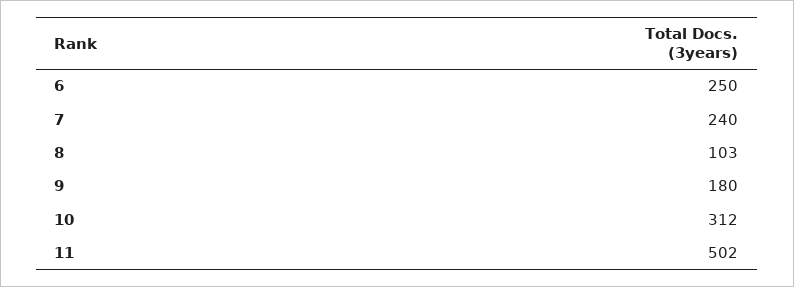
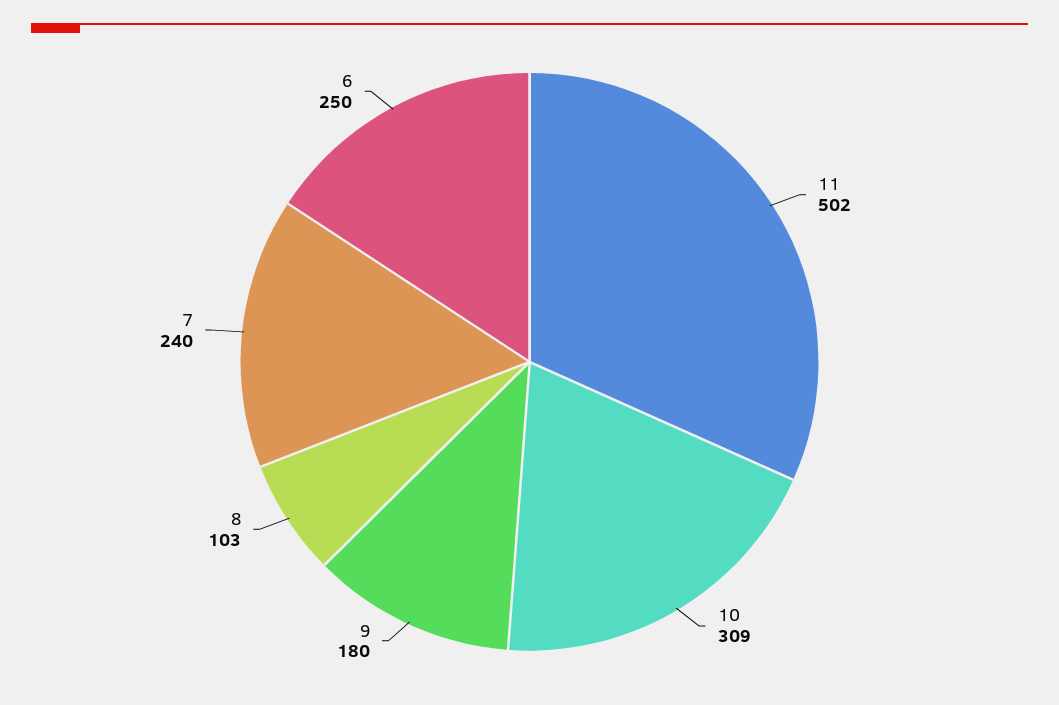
  {
    "6": 250,
    "7": 240,
    "8": 103,
    "9": 180,
-   "10": 312,
+   "10": 309,
    "11": 502
  }

